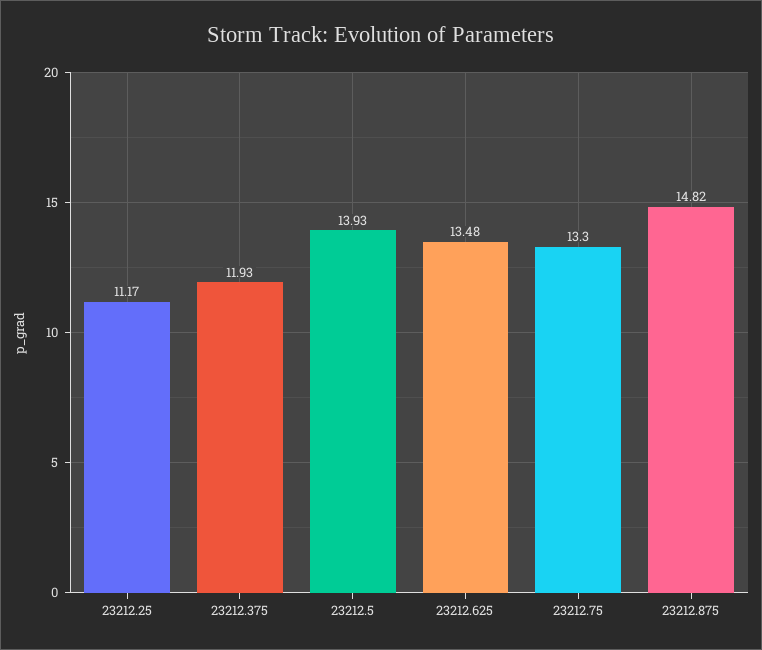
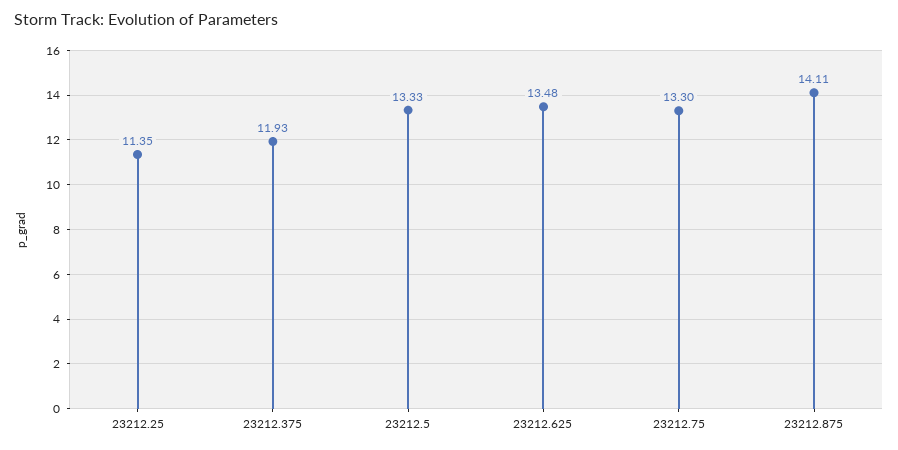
  {
-   "23212.25": 11.17,
+   "23212.25": 11.35,
    "23212.375": 11.93,
-   "23212.5": 13.93,
+   "23212.5": 13.33,
    "23212.625": 13.48,
    "23212.75": 13.3,
-   "23212.875": 14.82
+   "23212.875": 14.11
  }

